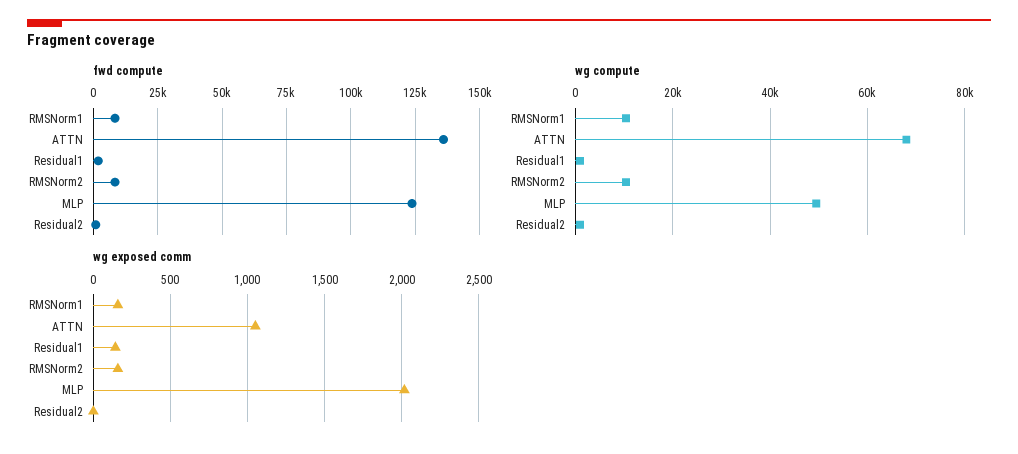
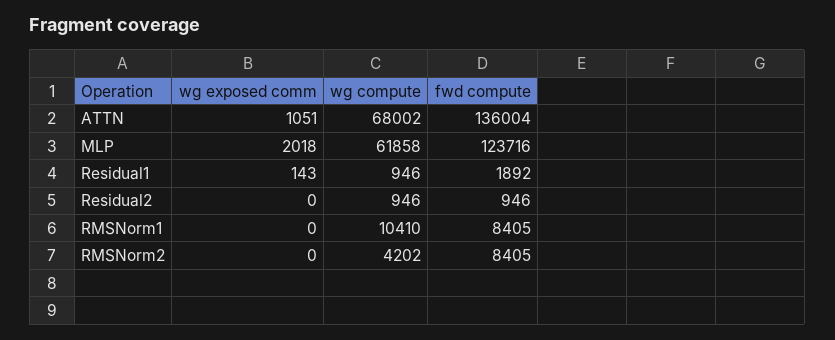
  {
    "fwd compute": {
      "RMSNorm1": 8405,
      "ATTN": 136004,
      "Residual1": 1892,
      "RMSNorm2": 8405,
      "MLP": 123716,
      "Residual2": 946
    },
    "wg compute": {
      "RMSNorm1": 10410,
      "ATTN": 68002,
      "Residual1": 946,
-     "RMSNorm2": 10000,
+     "RMSNorm2": 4202,
-     "MLP": 50000,
+     "MLP": 61858,
      "Residual2": 946
    },
    "wg exposed comm": {
-     "RMSNorm1": 150,
+     "RMSNorm1": 0,
      "ATTN": 1051,
      "Residual1": 143,
-     "RMSNorm2": 150,
+     "RMSNorm2": 0,
      "MLP": 2018,
      "Residual2": 0
    }
  }

